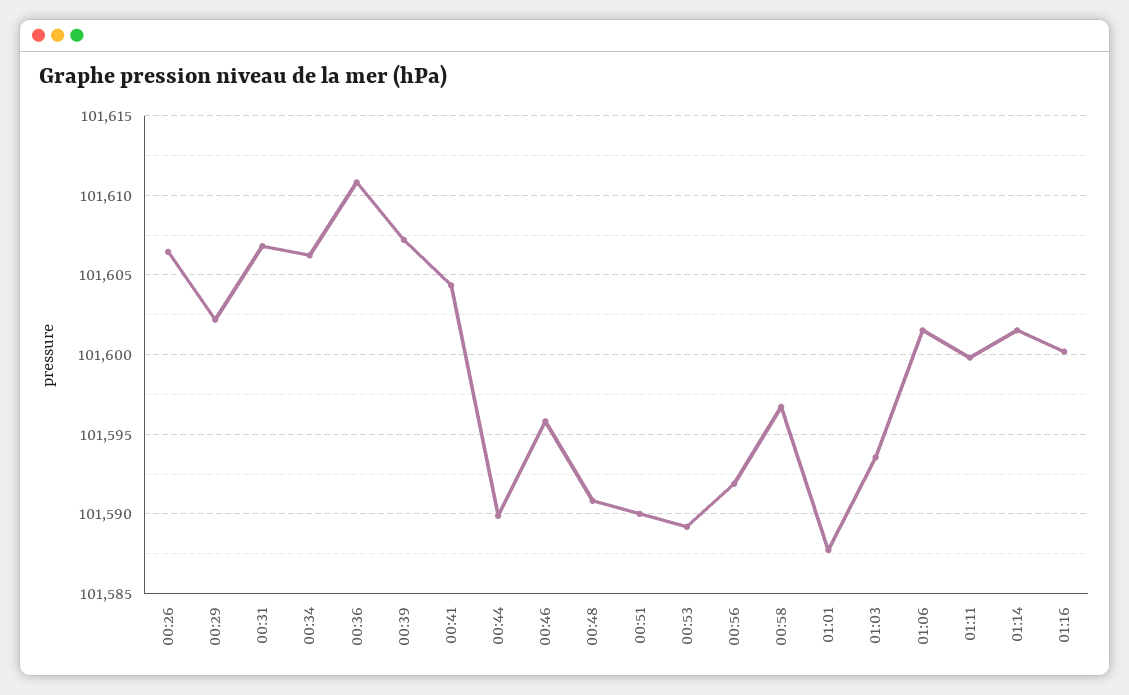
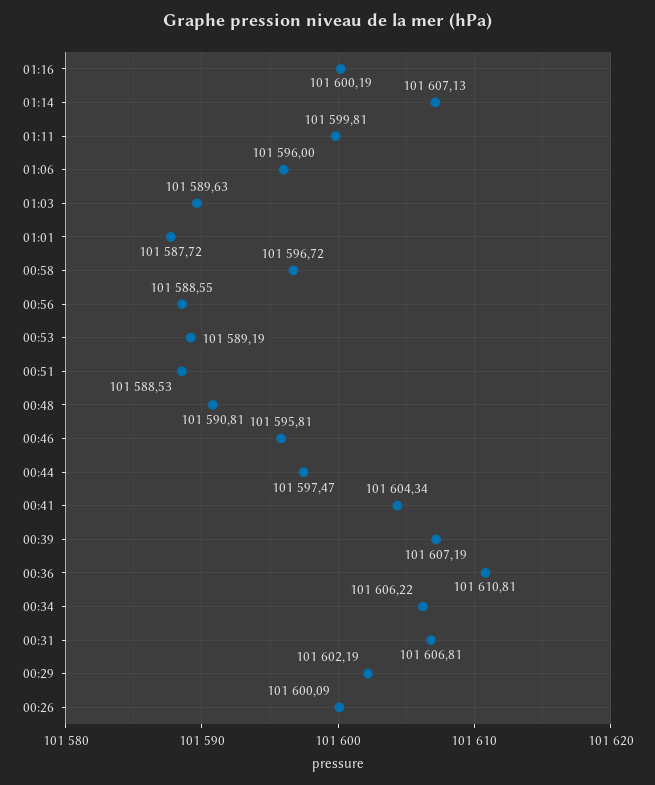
  {
-   "00:26": 101606.5,
+   "00:26": 101600.09,
    "00:29": 101602.19,
    "00:31": 101606.81,
    "00:34": 101606.22,
    "00:36": 101610.81,
    "00:39": 101607.19,
    "00:41": 101604.34,
-   "00:44": 101590,
+   "00:44": 101597.47,
    "00:46": 101595.81,
    "00:48": 101590.81,
-   "00:51": 101590,
+   "00:51": 101588.53,
    "00:53": 101589.19,
-   "00:56": 101592,
+   "00:56": 101588.55,
    "00:58": 101596.72,
    "01:01": 101587.72,
-   "01:03": 101593.5,
+   "01:03": 101589.63,
-   "01:06": 101601.5,
+   "01:06": 101596,
    "01:11": 101599.81,
-   "01:14": 101601.5,
+   "01:14": 101607.13,
    "01:16": 101600.19
  }

